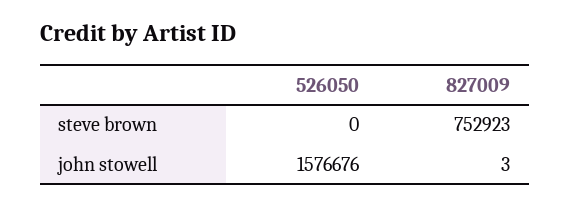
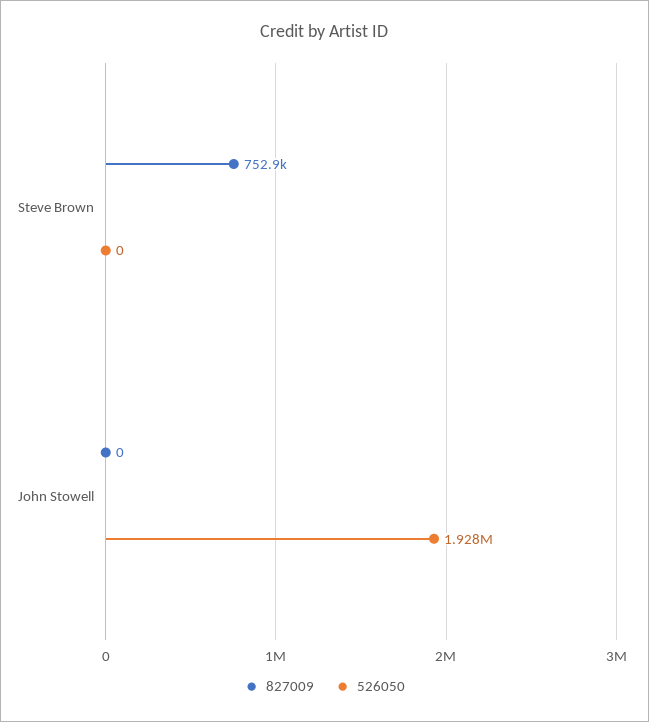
  {
    "526050": {
      "steve brown": 0,
-     "john stowell": 1576676
+     "john stowell": 1928000
    },
    "827009": {
      "steve brown": 752923,
-     "john stowell": 3
+     "john stowell": 0
    }
  }

